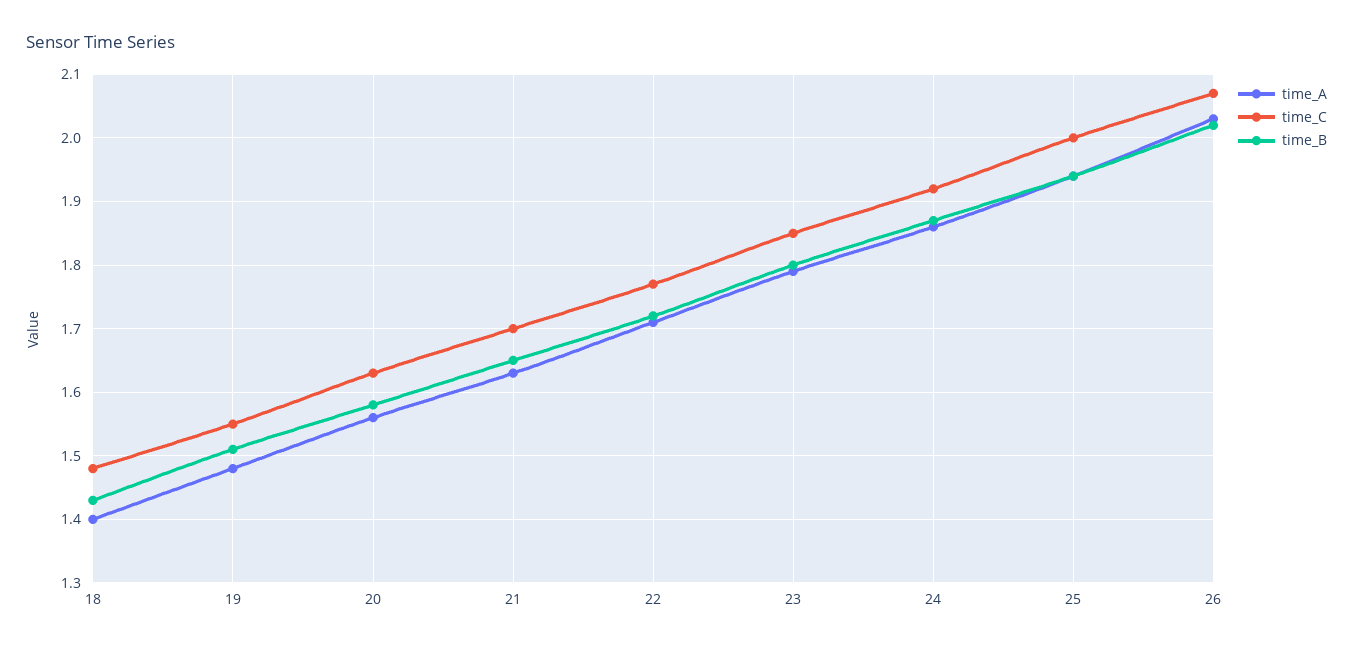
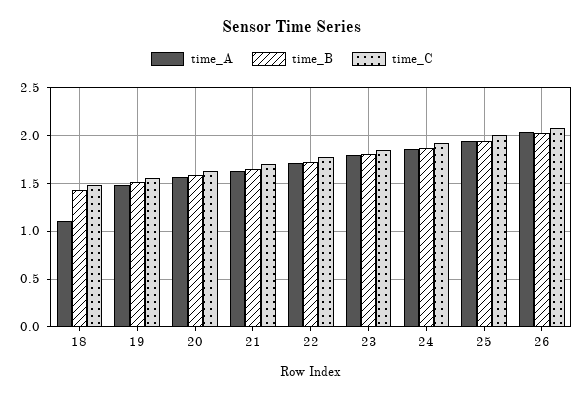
  {
    "time_A": {
-     "18": 1.4,
+     "18": 1.1,
      "19": 1.48,
      "20": 1.56,
      "21": 1.63,
      "22": 1.71,
      "23": 1.79,
      "24": 1.86,
      "25": 1.94,
      "26": 2.03
    },
    "time_C": {
      "18": 1.48,
      "19": 1.55,
      "20": 1.63,
      "21": 1.7,
      "22": 1.77,
      "23": 1.85,
      "24": 1.92,
      "25": 2,
      "26": 2.07
    },
    "time_B": {
      "18": 1.43,
      "19": 1.51,
      "20": 1.58,
      "21": 1.65,
      "22": 1.72,
      "23": 1.8,
      "24": 1.87,
      "25": 1.94,
      "26": 2.02
    }
  }

